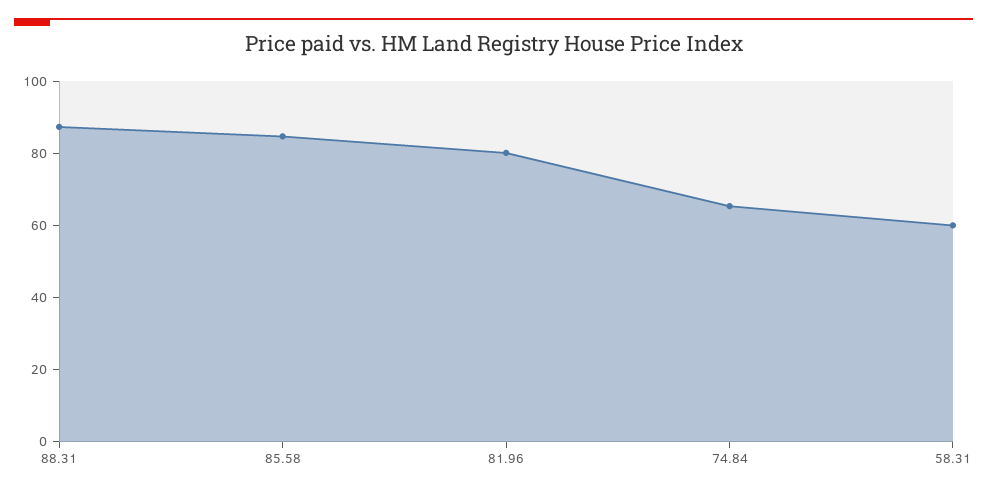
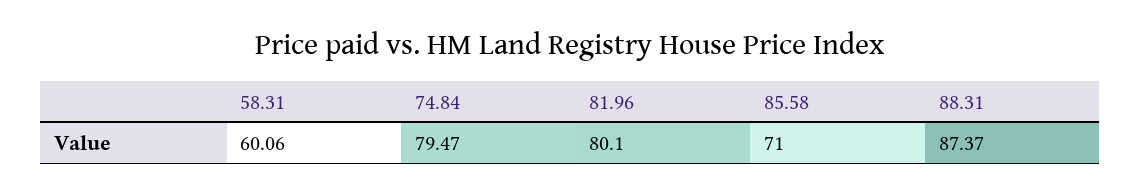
  {
    "88.31": 87.37,
-   "85.58": 85,
+   "85.58": 71,
    "81.96": 80.1,
-   "74.84": 65,
+   "74.84": 79.47,
    "58.31": 60.06
  }

